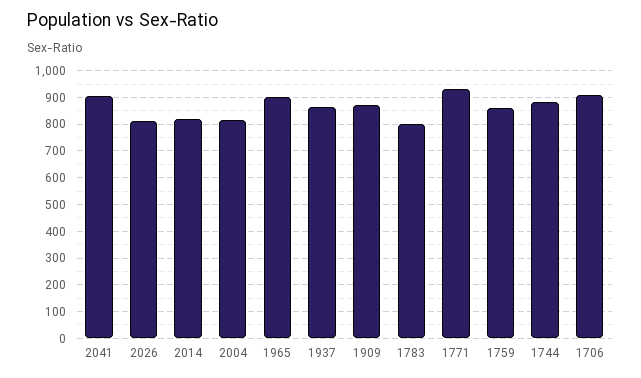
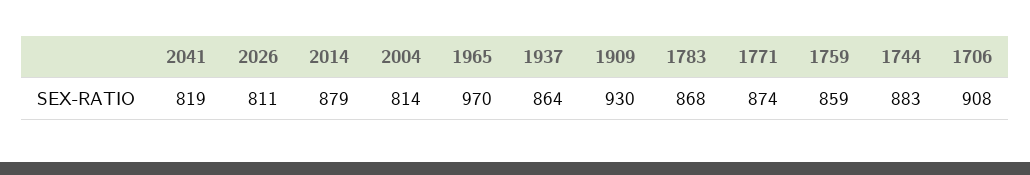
  {
-   "2041": 900,
+   "2041": 819,
    "2026": 811,
-   "2014": 825,
+   "2014": 879,
    "2004": 814,
-   "1965": 900,
+   "1965": 970,
    "1937": 864,
-   "1909": 875,
+   "1909": 930,
-   "1783": 800,
+   "1783": 868,
-   "1771": 925,
+   "1771": 874,
    "1759": 859,
    "1744": 883,
    "1706": 908
  }

